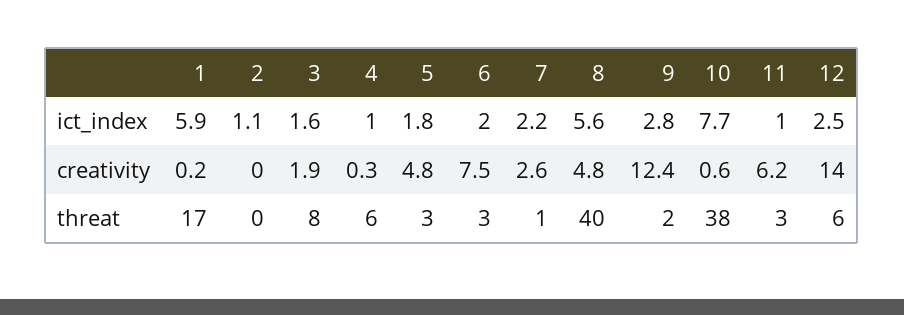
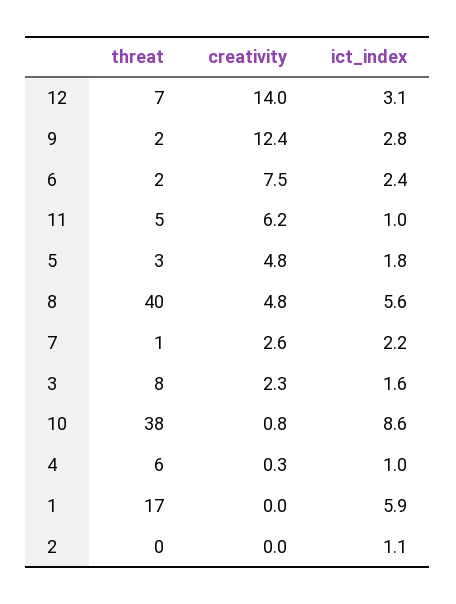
  {
    "1": {
      "ict_index": 5.9,
-     "creativity": 0.2,
+     "creativity": 0,
      "threat": 17
    },
    "2": {
      "ict_index": 1.1,
      "creativity": 0,
      "threat": 0
    },
    "3": {
      "ict_index": 1.6,
-     "creativity": 1.9,
+     "creativity": 2.3,
      "threat": 8
    },
    "4": {
      "ict_index": 1,
      "creativity": 0.3,
      "threat": 6
    },
    "5": {
      "ict_index": 1.8,
      "creativity": 4.8,
      "threat": 3
    },
    "6": {
-     "ict_index": 2,
+     "ict_index": 2.4,
      "creativity": 7.5,
-     "threat": 3
+     "threat": 2
    },
    "7": {
      "ict_index": 2.2,
      "creativity": 2.6,
      "threat": 1
    },
    "8": {
      "ict_index": 5.6,
      "creativity": 4.8,
      "threat": 40
    },
    "9": {
      "ict_index": 2.8,
      "creativity": 12.4,
      "threat": 2
    },
    "10": {
-     "ict_index": 7.7,
+     "ict_index": 8.6,
-     "creativity": 0.6,
+     "creativity": 0.8,
      "threat": 38
    },
    "11": {
      "ict_index": 1,
      "creativity": 6.2,
-     "threat": 3
+     "threat": 5
    },
    "12": {
-     "ict_index": 2.5,
+     "ict_index": 3.1,
      "creativity": 14,
-     "threat": 6
+     "threat": 7
    }
  }

